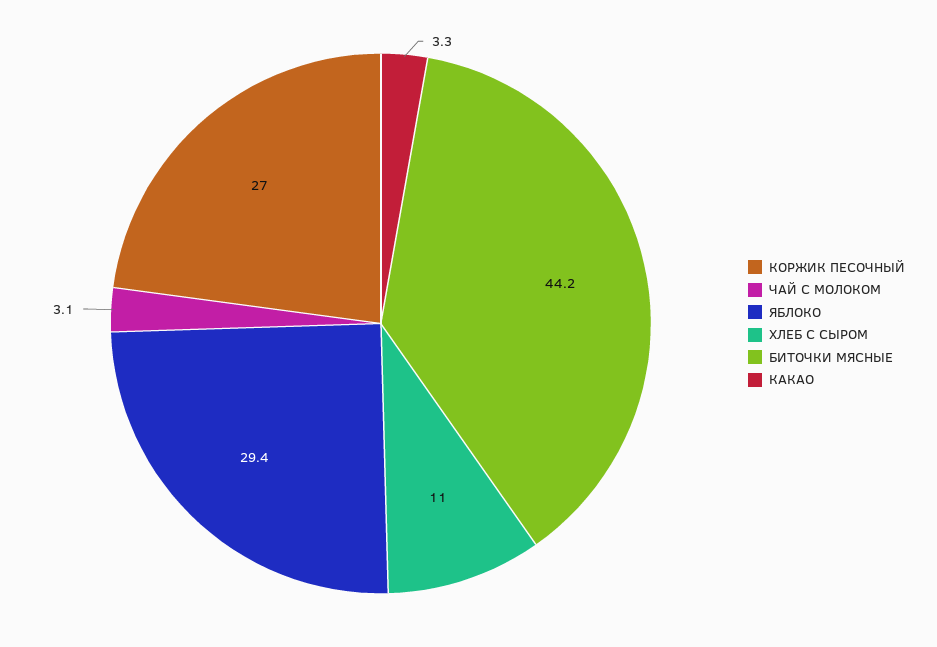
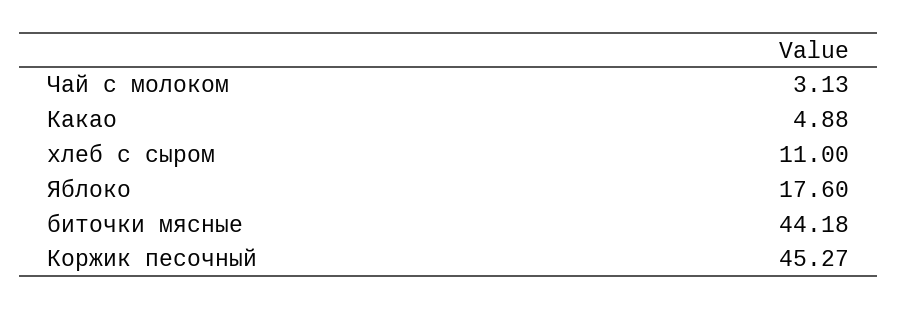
  {
-   "КОРЖИК ПЕСОЧНЫЙ": 27,
+   "КОРЖИК ПЕСОЧНЫЙ": 45.27,
    "ЧАЙ С МОЛОКОМ": 3.13,
-   "ЯБЛОКО": 29.4,
+   "ЯБЛОКО": 17.6,
    "ХЛЕБ С СЫРОМ": 11,
    "БИТОЧКИ МЯСНЫЕ": 44.18,
-   "КАКАО": 3.3
+   "КАКАО": 4.88
  }

